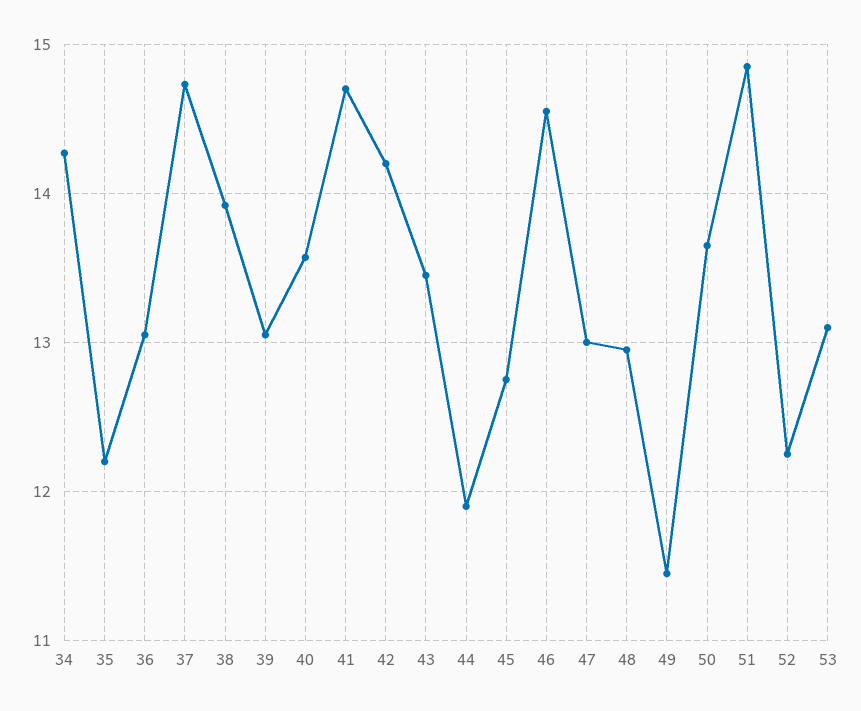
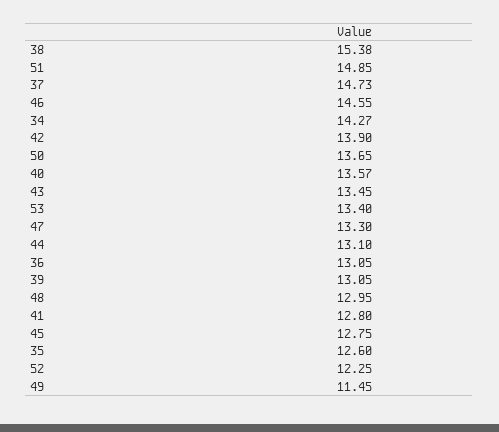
  {
    "34": 14.27,
-   "35": 12.2,
+   "35": 12.6,
    "36": 13.05,
    "37": 14.73,
-   "38": 13.9,
+   "38": 15.38,
    "39": 13.05,
    "40": 13.57,
-   "41": 14.7,
+   "41": 12.8,
-   "42": 14.2,
+   "42": 13.9,
    "43": 13.45,
-   "44": 11.9,
+   "44": 13.1,
    "45": 12.75,
    "46": 14.55,
-   "47": 13,
+   "47": 13.3,
    "48": 12.95,
    "49": 11.45,
    "50": 13.65,
    "51": 14.85,
    "52": 12.25,
-   "53": 13.1
+   "53": 13.4
  }

